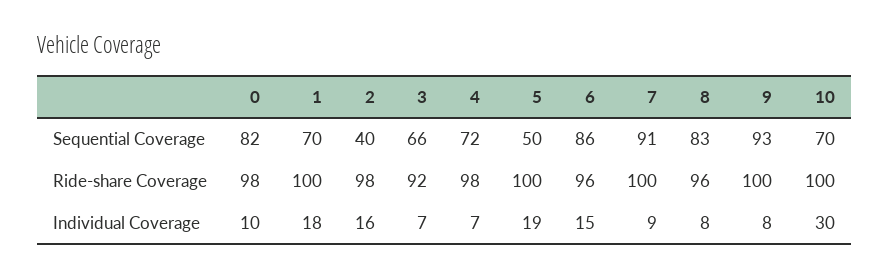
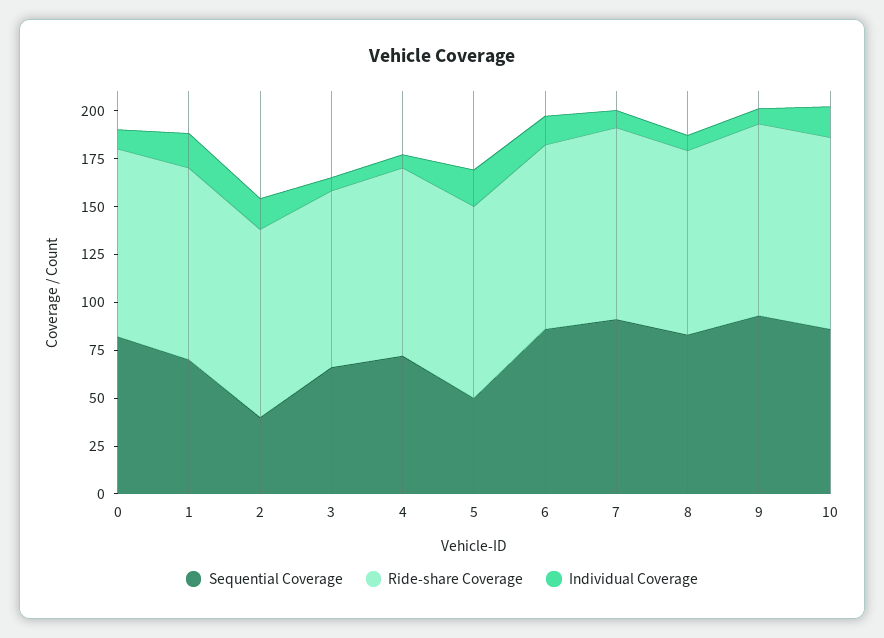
  {
    "Sequential Coverage": {
      "0": 82,
      "1": 70,
      "2": 40,
      "3": 66,
      "4": 72,
      "5": 50,
      "6": 86,
      "7": 91,
      "8": 83,
      "9": 93,
-     "10": 70
+     "10": 85
    },
    "Ride-share Coverage": {
      "0": 98,
      "1": 100,
      "2": 98,
      "3": 92,
      "4": 98,
      "5": 100,
      "6": 96,
      "7": 100,
      "8": 96,
      "9": 100,
      "10": 100
    },
    "Individual Coverage": {
      "0": 10,
      "1": 18,
      "2": 16,
      "3": 7,
      "4": 7,
      "5": 19,
      "6": 15,
      "7": 9,
      "8": 8,
      "9": 8,
-     "10": 30
+     "10": 15
    }
  }

